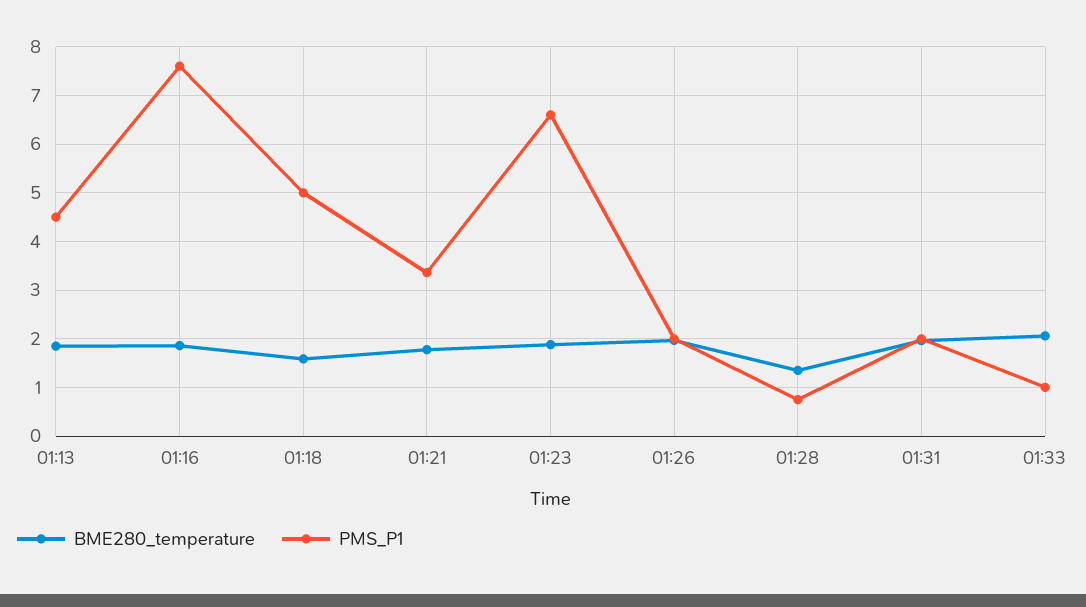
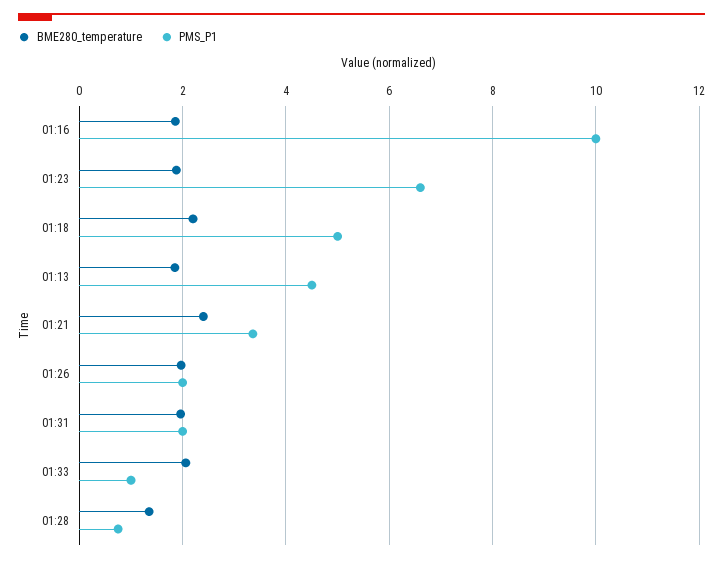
  {
    "BME280_temperature": {
      "01:13": 1.8,
      "01:16": 1.8,
-     "01:18": 1.6,
+     "01:18": 2.2,
-     "01:21": 1.8,
+     "01:21": 2.4,
      "01:23": 1.8,
      "01:26": 2,
      "01:28": 1.4,
      "01:31": 2,
      "01:33": 2
    },
    "PMS_P1": {
      "01:13": 4.6,
-     "01:16": 7.6,
+     "01:16": 10,
      "01:18": 5,
      "01:21": 3.4,
      "01:23": 6.6,
      "01:26": 2,
      "01:28": 0.8,
      "01:31": 2,
      "01:33": 1
    }
  }

